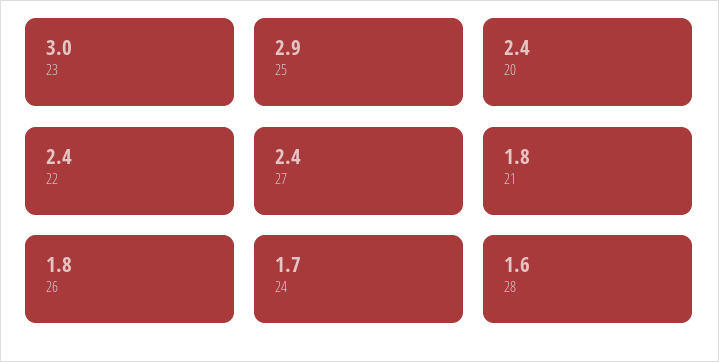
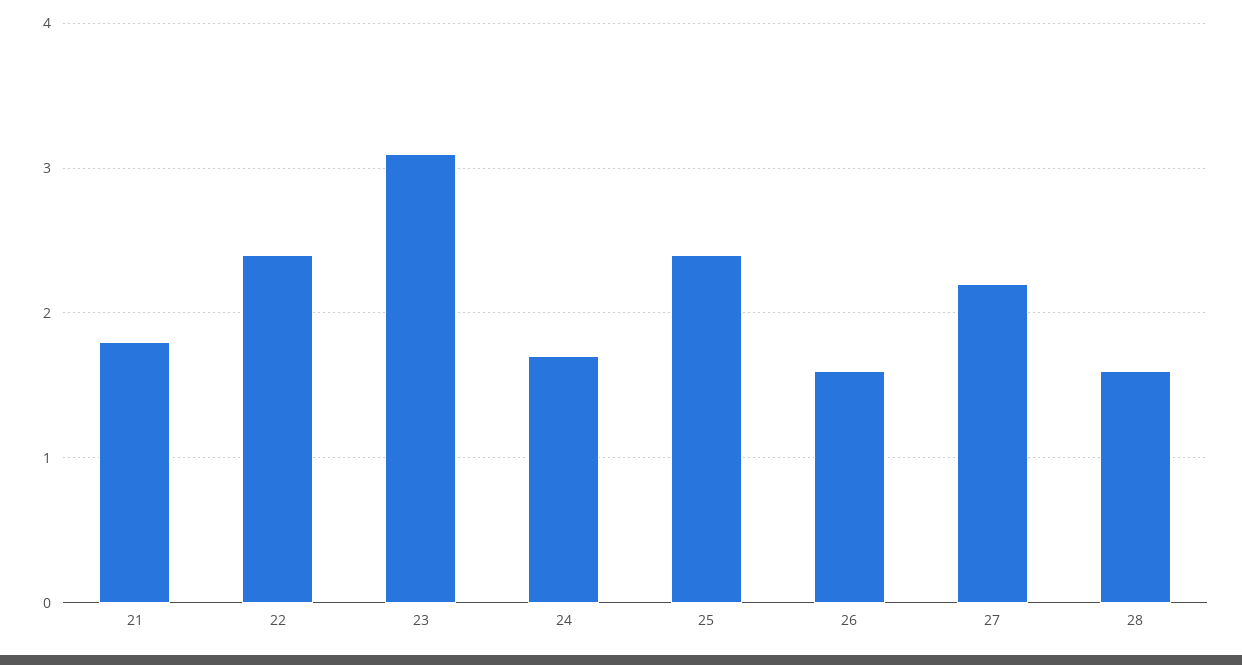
  {
-   "23": 3,
+   "23": 3.1,
-   "25": 2.9,
+   "25": 2.4,
-   "20": 2.4,
    "22": 2.4,
-   "27": 2.4,
+   "27": 2.2,
    "21": 1.8,
-   "26": 1.8,
+   "26": 1.6,
    "24": 1.7,
    "28": 1.6
  }

